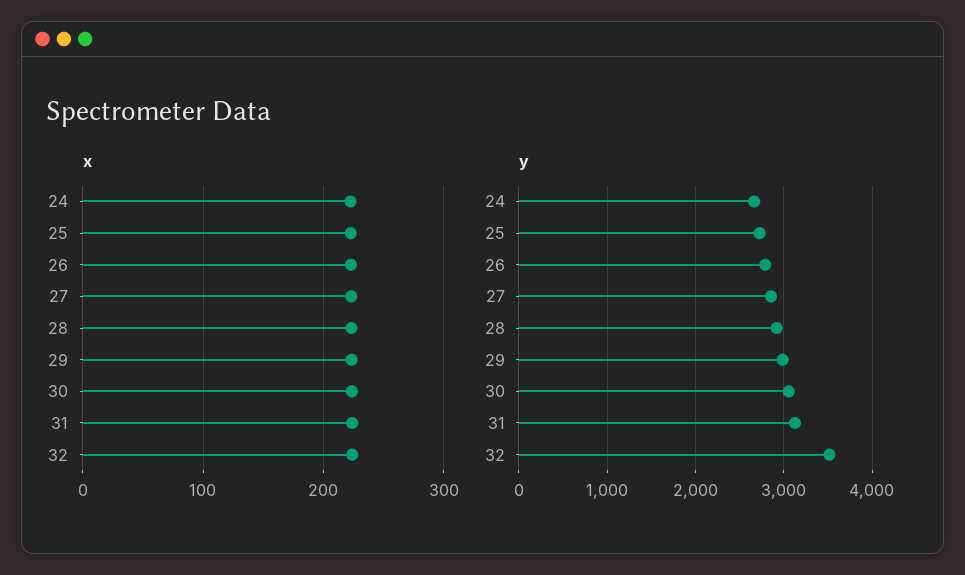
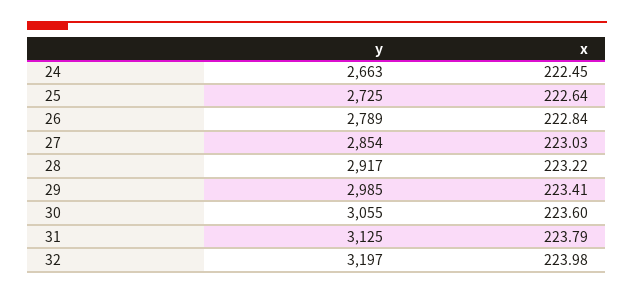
  {
    "x": {
      "24": 222.45,
      "25": 222.64,
      "26": 222.84,
      "27": 223.03,
      "28": 223.22,
      "29": 223.41,
      "30": 223.6,
      "31": 223.79,
      "32": 223.98
    },
    "y": {
      "24": 2663,
      "25": 2725,
      "26": 2789,
      "27": 2854,
      "28": 2917,
      "29": 2985,
      "30": 3055,
      "31": 3125,
-     "32": 3500
+     "32": 3197
    }
  }

